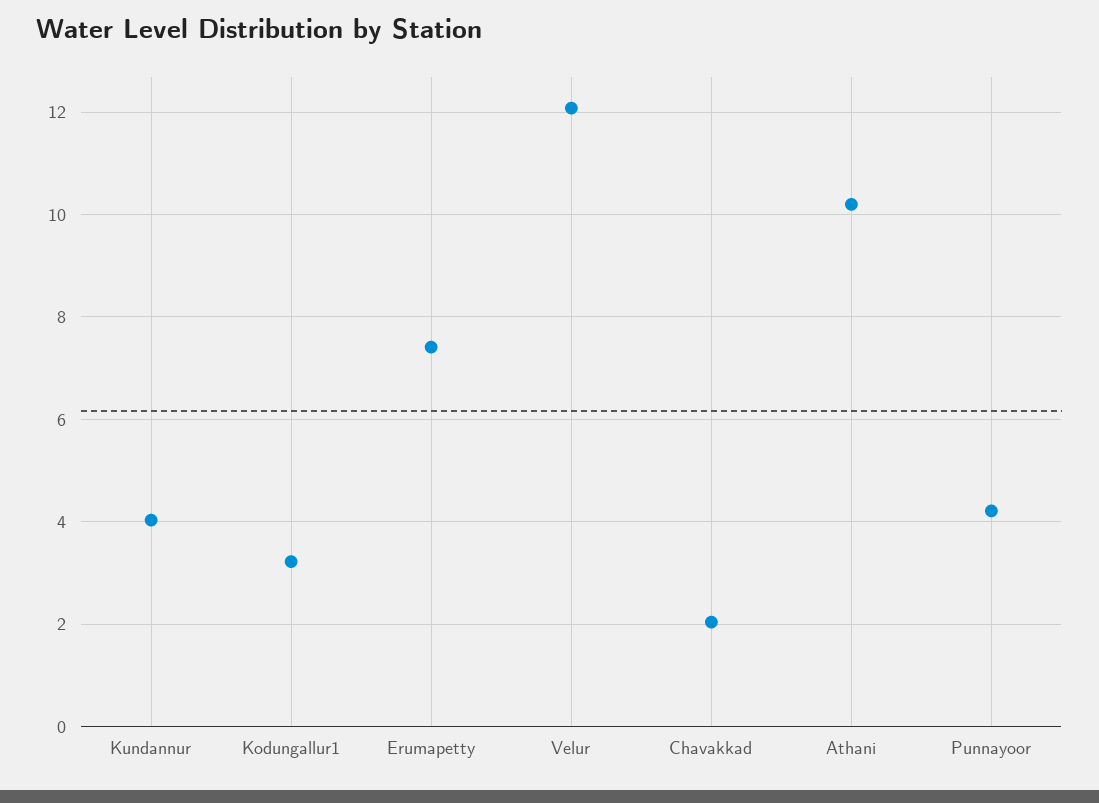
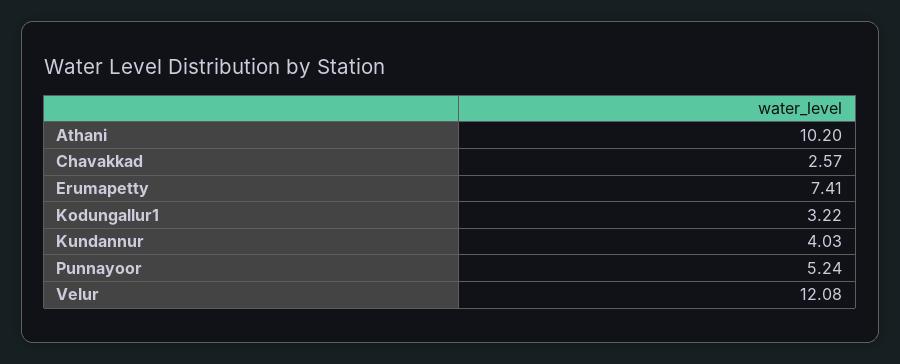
  {
    "Kundannur": 4.03,
    "Kodungallur1": 3.22,
    "Erumapetty": 7.41,
    "Velur": 12.08,
-   "Chavakkad": 2,
+   "Chavakkad": 2.57,
    "Athani": 10.2,
-   "Punnayoor": 4.2
+   "Punnayoor": 5.24
  }

